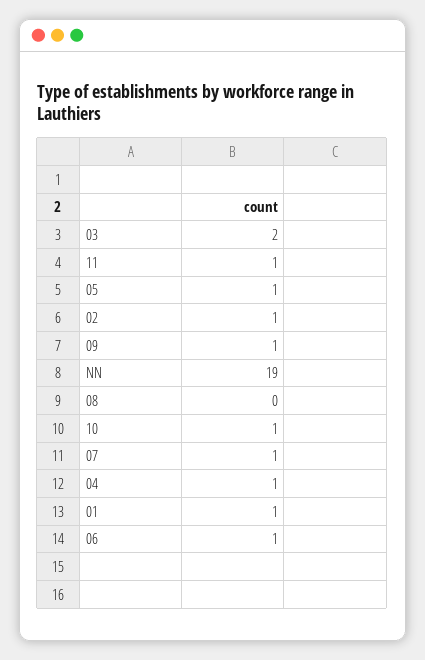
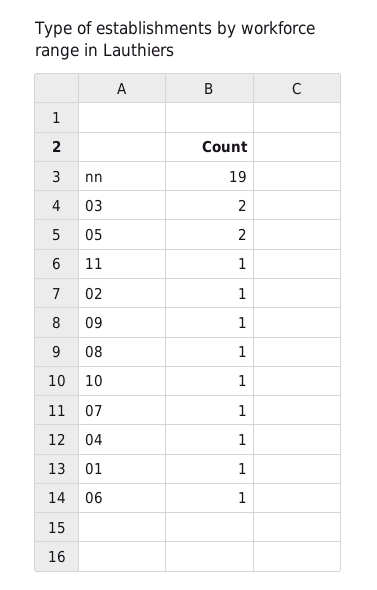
  {
    "03": 2,
    "11": 1,
-   "05": 1,
+   "05": 2,
    "02": 1,
    "09": 1,
    "NN": 19,
-   "08": 0,
+   "08": 1,
    "10": 1,
    "07": 1,
    "04": 1,
    "01": 1,
    "06": 1
  }

